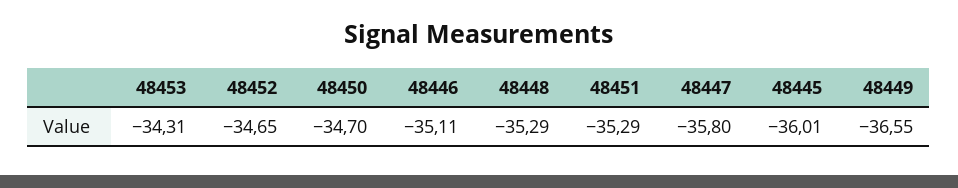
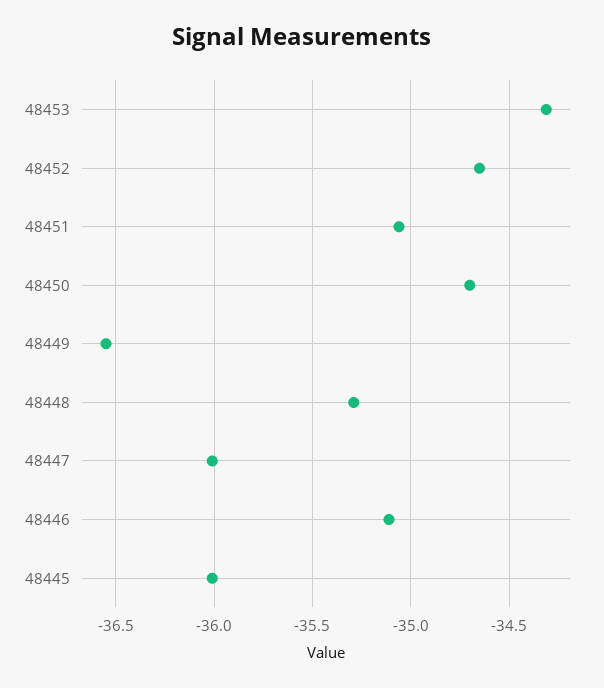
  {
    "48453": -34.31,
    "48452": -34.65,
    "48450": -34.7,
    "48446": -35.11,
    "48448": -35.29,
-   "48451": -35.29,
+   "48451": -35.05,
-   "48447": -35.8,
+   "48447": -36,
    "48445": -36.01,
    "48449": -36.55
  }

